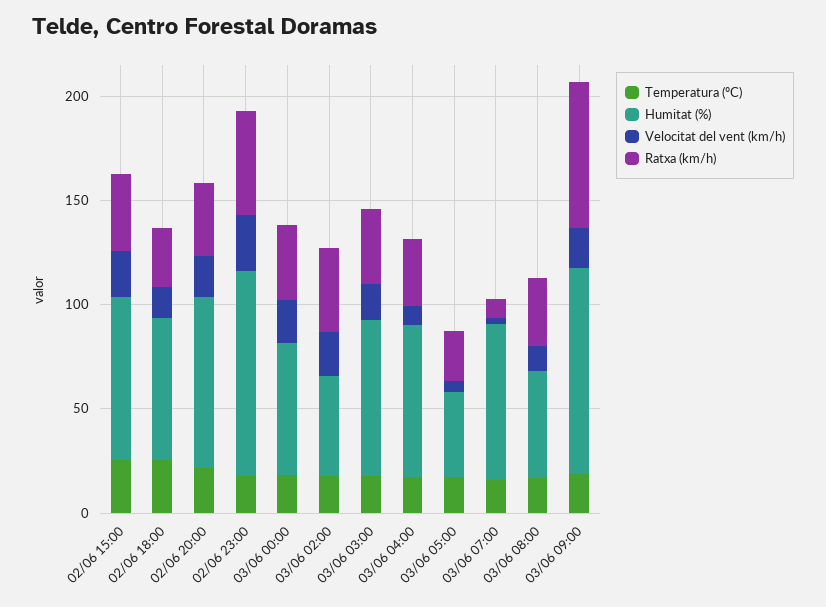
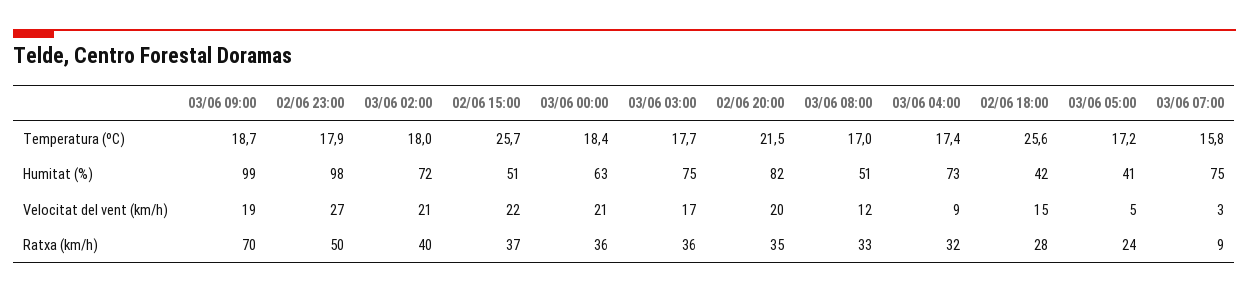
  {
    "Temperatura (ºC)": {
      "02/06 15:00": 25.7,
      "02/06 18:00": 25.6,
      "02/06 20:00": 21.5,
      "02/06 23:00": 17.9,
      "03/06 00:00": 18.4,
      "03/06 02:00": 18,
      "03/06 03:00": 17.7,
      "03/06 04:00": 17.4,
      "03/06 05:00": 17.2,
      "03/06 07:00": 15.8,
      "03/06 08:00": 17,
      "03/06 09:00": 18.7
    },
    "Humitat (%)": {
-     "02/06 15:00": 80,
+     "02/06 15:00": 51,
-     "02/06 18:00": 70,
+     "02/06 18:00": 42,
      "02/06 20:00": 82,
      "02/06 23:00": 98,
      "03/06 00:00": 63,
-     "03/06 02:00": 50,
+     "03/06 02:00": 72,
      "03/06 03:00": 75,
      "03/06 04:00": 73,
      "03/06 05:00": 41,
      "03/06 07:00": 75,
      "03/06 08:00": 51,
      "03/06 09:00": 99
    },
    "Velocitat del vent (km/h)": {
      "02/06 15:00": 22,
      "02/06 18:00": 15,
      "02/06 20:00": 20,
      "02/06 23:00": 27,
      "03/06 00:00": 21,
      "03/06 02:00": 21,
      "03/06 03:00": 17,
      "03/06 04:00": 9,
      "03/06 05:00": 5,
      "03/06 07:00": 3,
      "03/06 08:00": 12,
      "03/06 09:00": 19
    },
    "Ratxa (km/h)": {
      "02/06 15:00": 37,
      "02/06 18:00": 28,
      "02/06 20:00": 35,
      "02/06 23:00": 50,
      "03/06 00:00": 36,
      "03/06 02:00": 40,
      "03/06 03:00": 36,
      "03/06 04:00": 32,
      "03/06 05:00": 24,
      "03/06 07:00": 9,
      "03/06 08:00": 33,
      "03/06 09:00": 70
    }
  }

